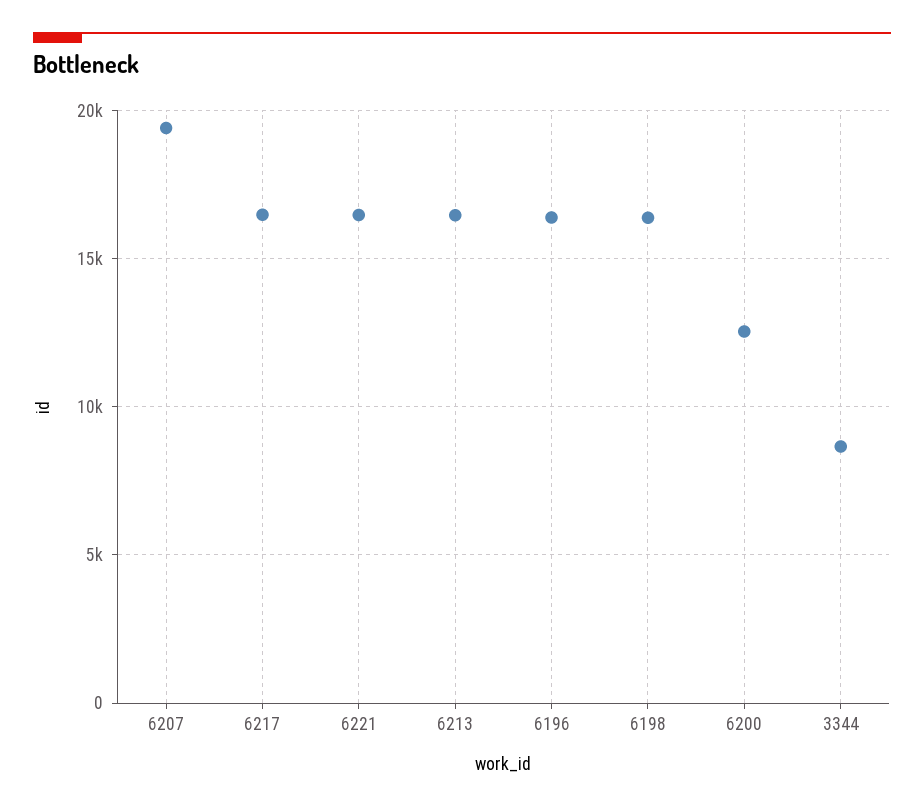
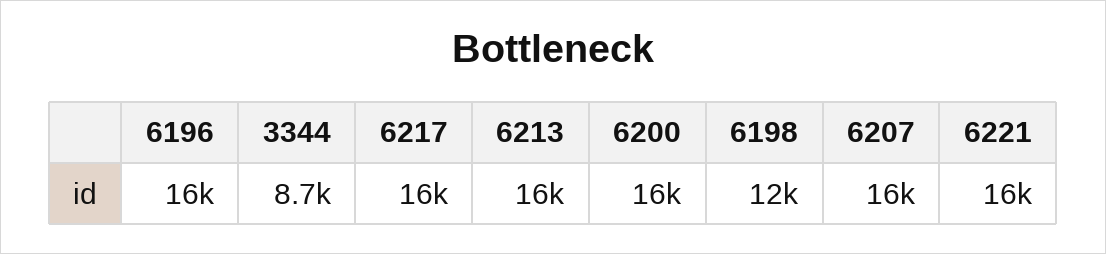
  {
-   "6207": 19500,
+   "6207": 16000,
    "6217": 16000,
    "6221": 16000,
    "6213": 16000,
    "6196": 16000,
-   "6198": 16500,
+   "6198": 12000,
-   "6200": 12500,
+   "6200": 16000,
    "3344": 8700
  }

